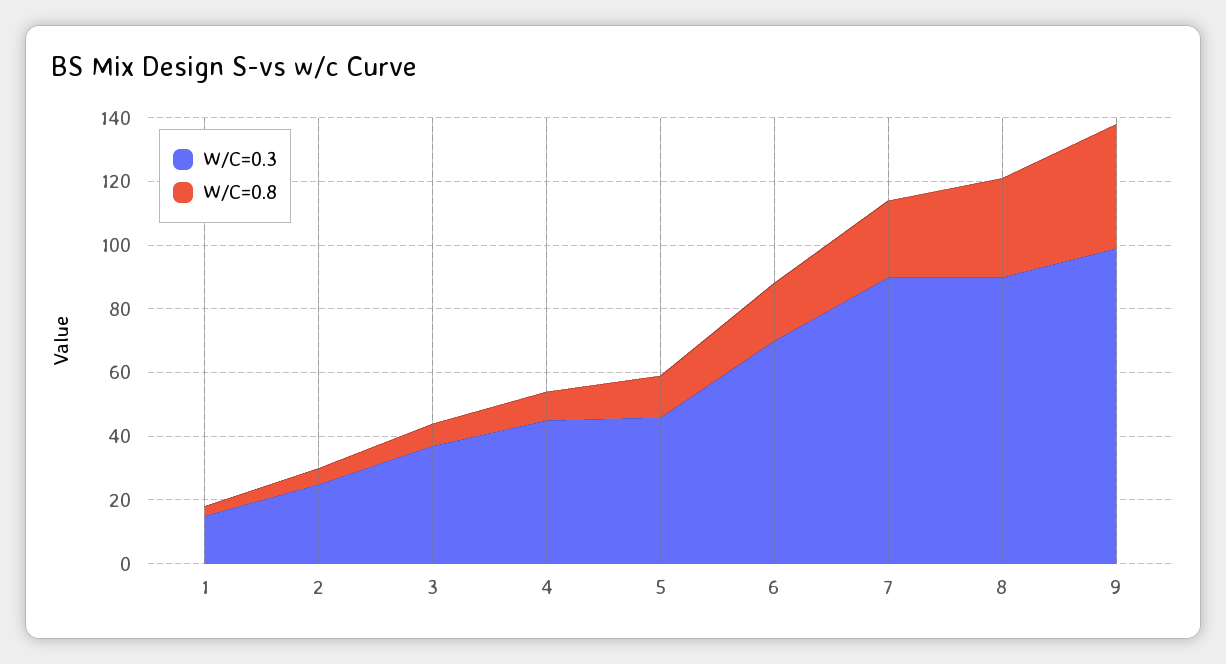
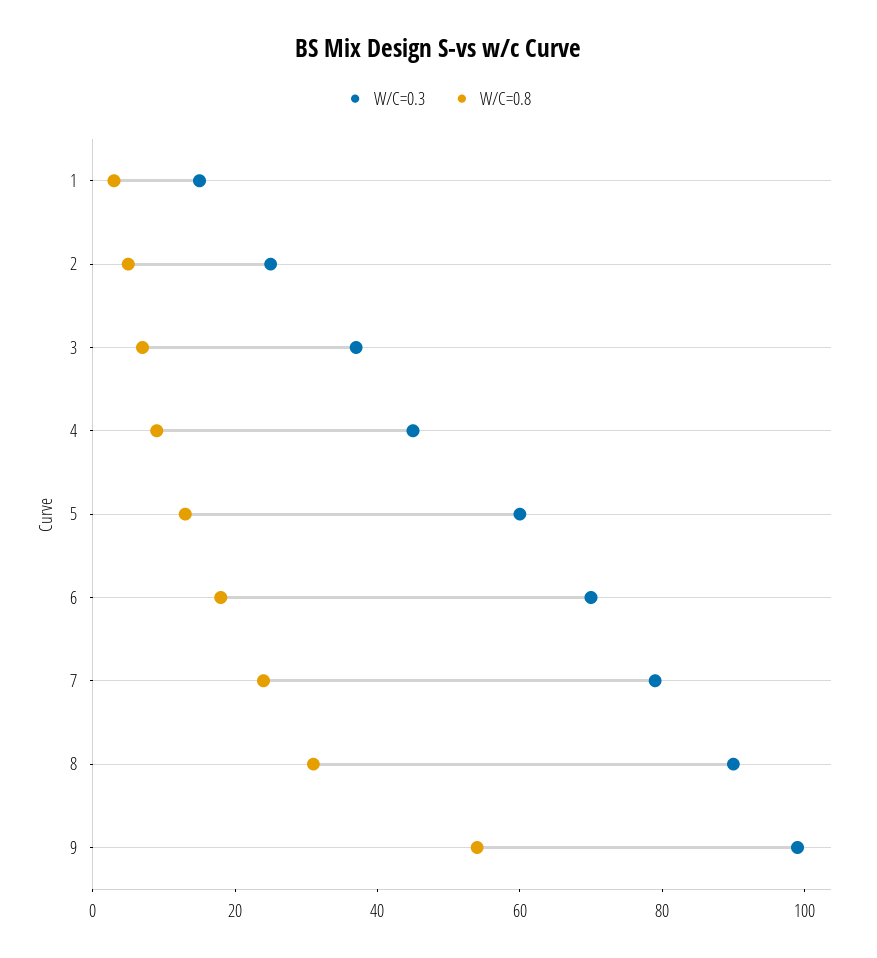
  {
    "W/C=0.3": {
      "1": 15,
      "2": 25,
      "3": 35,
      "4": 45,
-     "5": 45,
+     "5": 60,
      "6": 70,
-     "7": 90,
+     "7": 80,
      "8": 90,
      "9": 100
    },
    "W/C=0.8": {
      "1": 5,
      "2": 5,
      "3": 5,
      "4": 10,
      "5": 15,
      "6": 20,
      "7": 25,
      "8": 30,
-     "9": 40
+     "9": 55
    }
  }

